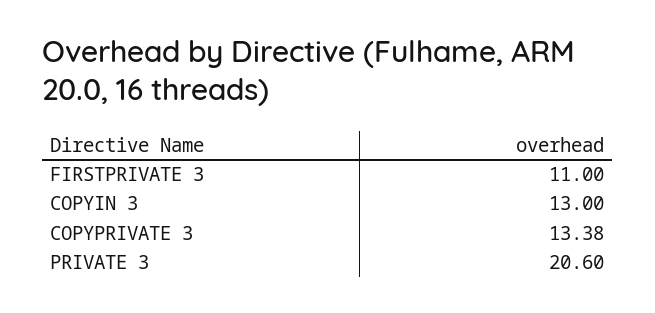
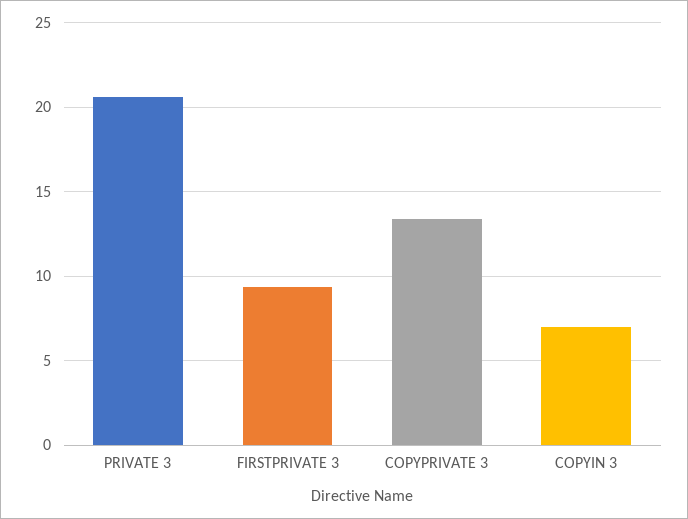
  {
-   "FIRSTPRIVATE 3": 11,
+   "FIRSTPRIVATE 3": 9.5,
-   "COPYIN 3": 13,
+   "COPYIN 3": 7,
    "COPYPRIVATE 3": 13.38,
    "PRIVATE 3": 20.6
  }

